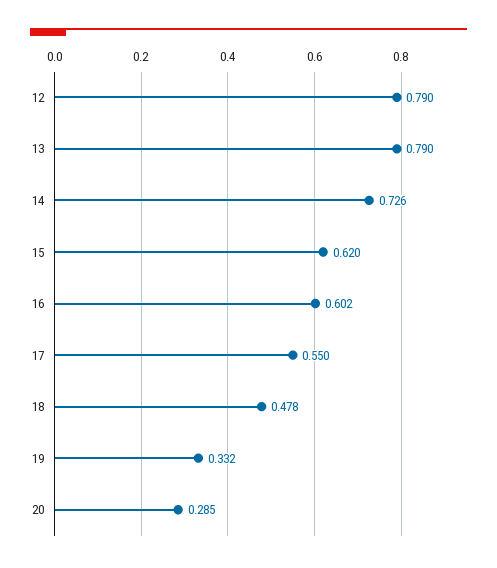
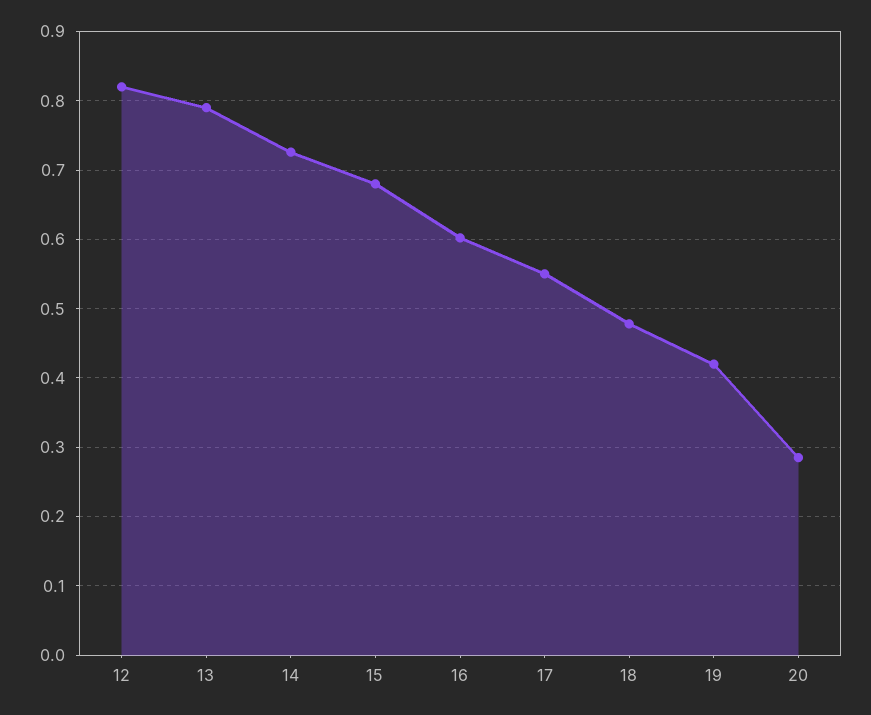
  {
-   "12": 0.79,
+   "12": 0.82,
    "13": 0.79,
    "14": 0.726,
-   "15": 0.62,
+   "15": 0.68,
    "16": 0.602,
    "17": 0.55,
    "18": 0.478,
-   "19": 0.332,
+   "19": 0.42,
    "20": 0.285
  }

